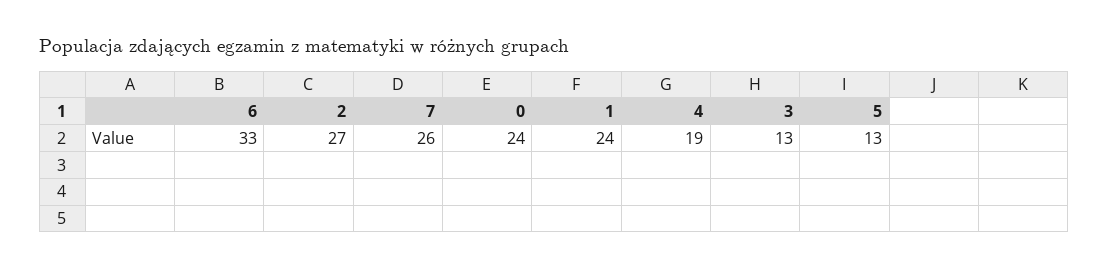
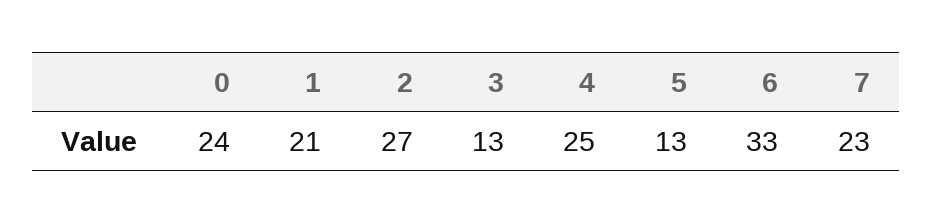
  {
    "6": 33,
    "2": 27,
-   "7": 26,
+   "7": 23,
    "0": 24,
-   "1": 24,
+   "1": 21,
-   "4": 19,
+   "4": 25,
    "3": 13,
    "5": 13
  }

